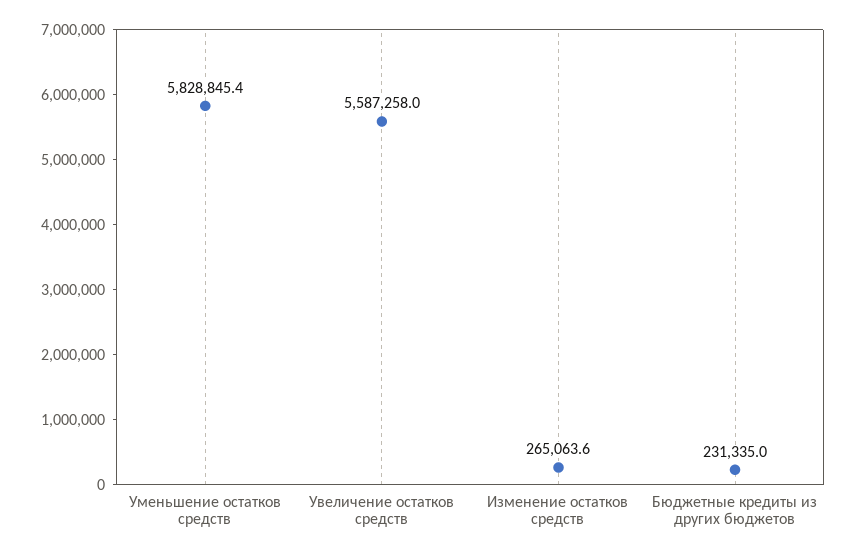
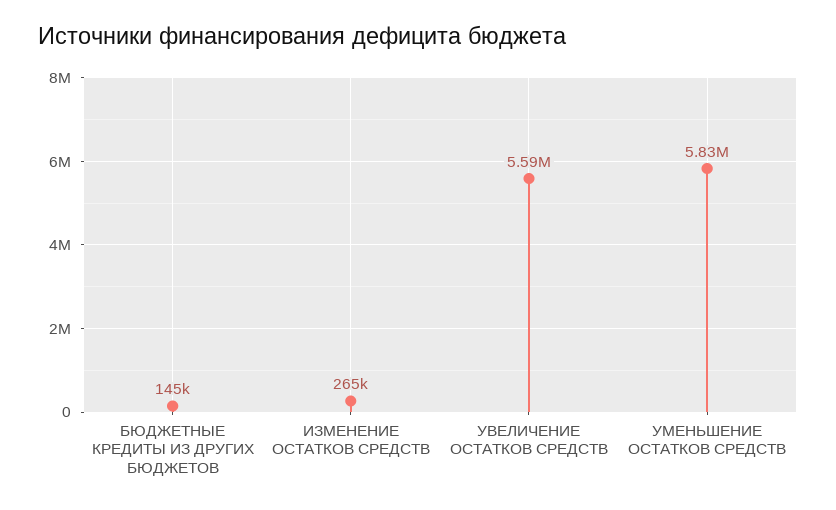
  {
    "Уменьшение остатков средств": 5828845.4,
    "Увеличение остатков средств": 5587258,
    "Изменение остатков средств": 265063.6,
-   "Бюджетные кредиты из других бюджетов": 231335
+   "Бюджетные кредиты из других бюджетов": 145000
  }

